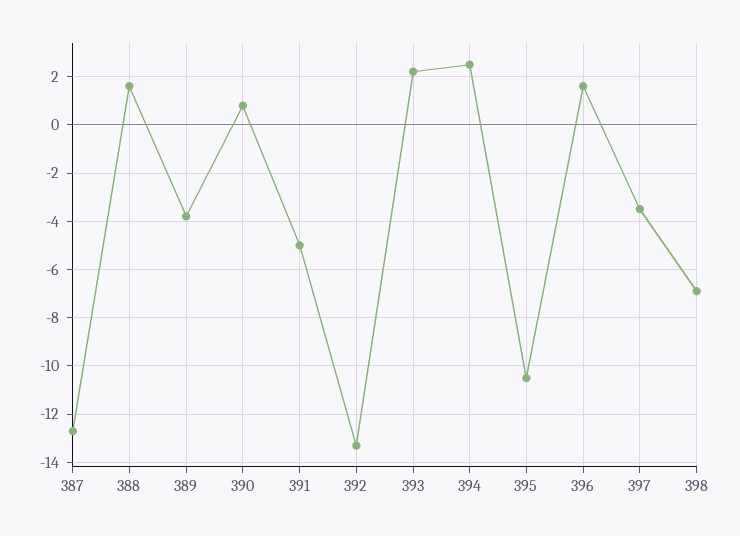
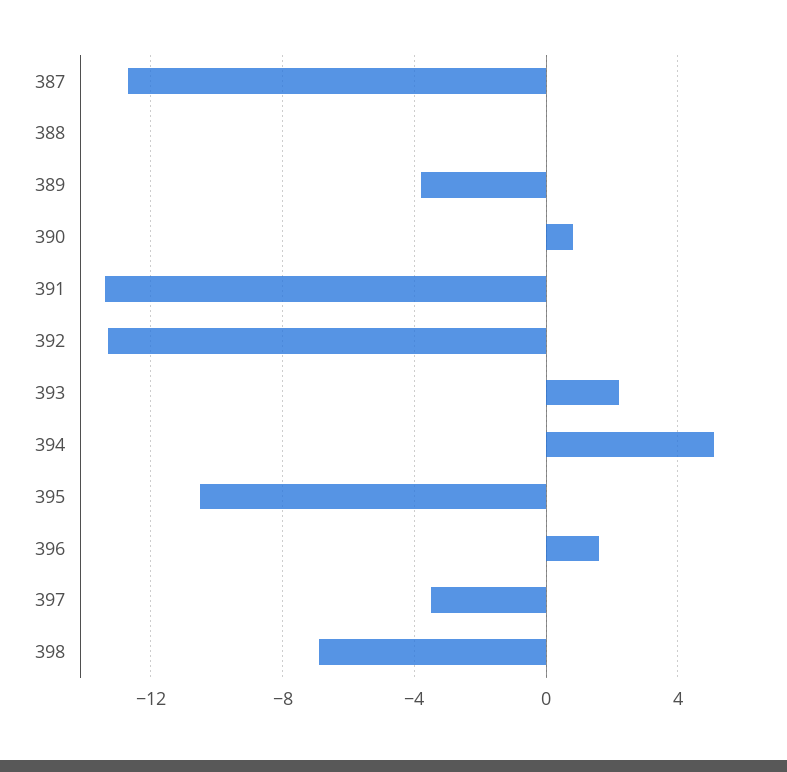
  {
    "387": -12.5,
-   "388": 1.5,
+   "388": 0,
    "389": -4,
    "390": 1,
-   "391": -5,
+   "391": -13.5,
    "392": -13.5,
    "393": 2,
-   "394": 2.5,
+   "394": 5,
    "395": -10.5,
    "396": 1.5,
    "397": -3.5,
    "398": -7
  }

